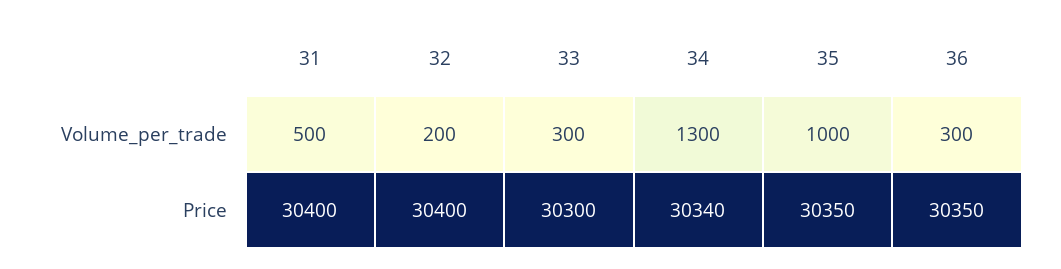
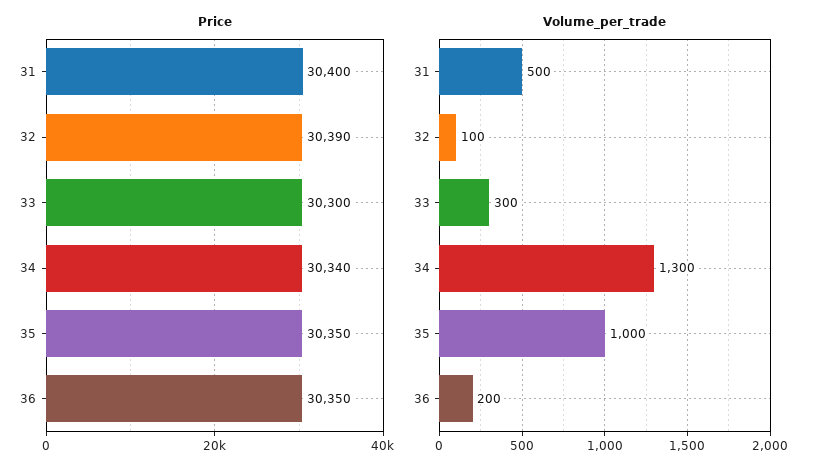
  {
    "Volume_per_trade": {
      "31": 500,
-     "32": 200,
+     "32": 100,
      "33": 300,
      "34": 1300,
      "35": 1000,
-     "36": 300
+     "36": 200
    },
    "Price": {
      "31": 30400,
-     "32": 30400,
+     "32": 30390,
      "33": 30300,
      "34": 30340,
      "35": 30350,
      "36": 30350
    }
  }

